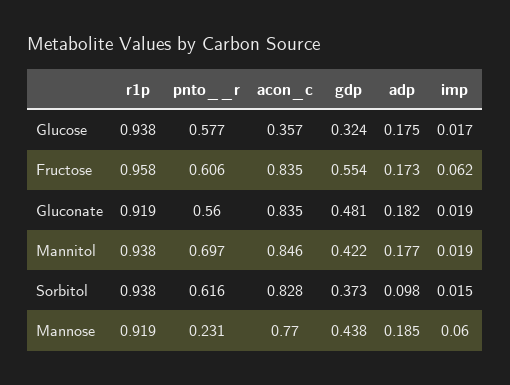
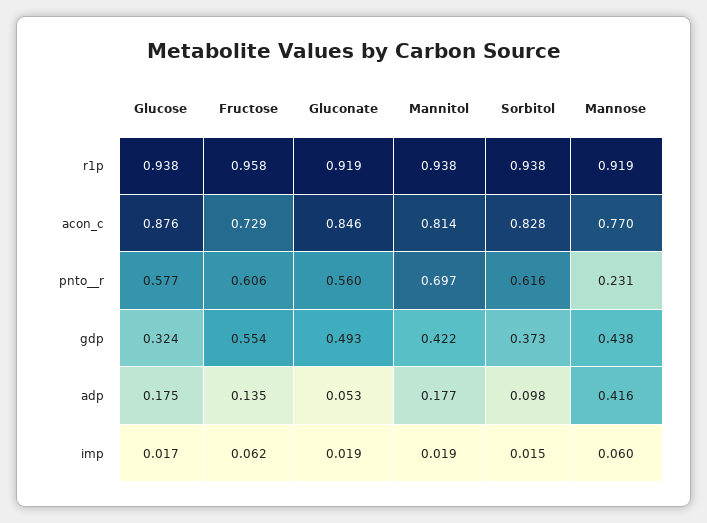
  {
    "r1p": {
      "Glucose": 0.938,
      "Fructose": 0.958,
      "Gluconate": 0.919,
      "Mannitol": 0.938,
      "Sorbitol": 0.938,
      "Mannose": 0.919
    },
    "pnto__r": {
      "Glucose": 0.577,
      "Fructose": 0.606,
      "Gluconate": 0.56,
      "Mannitol": 0.697,
      "Sorbitol": 0.616,
      "Mannose": 0.231
    },
    "acon_c": {
-     "Glucose": 0.357,
+     "Glucose": 0.876,
-     "Fructose": 0.835,
+     "Fructose": 0.729,
-     "Gluconate": 0.835,
+     "Gluconate": 0.846,
-     "Mannitol": 0.846,
+     "Mannitol": 0.814,
      "Sorbitol": 0.828,
      "Mannose": 0.77
    },
    "gdp": {
      "Glucose": 0.324,
      "Fructose": 0.554,
-     "Gluconate": 0.481,
+     "Gluconate": 0.493,
      "Mannitol": 0.422,
      "Sorbitol": 0.373,
      "Mannose": 0.438
    },
    "adp": {
      "Glucose": 0.175,
-     "Fructose": 0.173,
+     "Fructose": 0.135,
-     "Gluconate": 0.182,
+     "Gluconate": 0.053,
      "Mannitol": 0.177,
      "Sorbitol": 0.098,
-     "Mannose": 0.185
+     "Mannose": 0.416
    },
    "imp": {
      "Glucose": 0.017,
      "Fructose": 0.062,
      "Gluconate": 0.019,
      "Mannitol": 0.019,
      "Sorbitol": 0.015,
      "Mannose": 0.06
    }
  }

